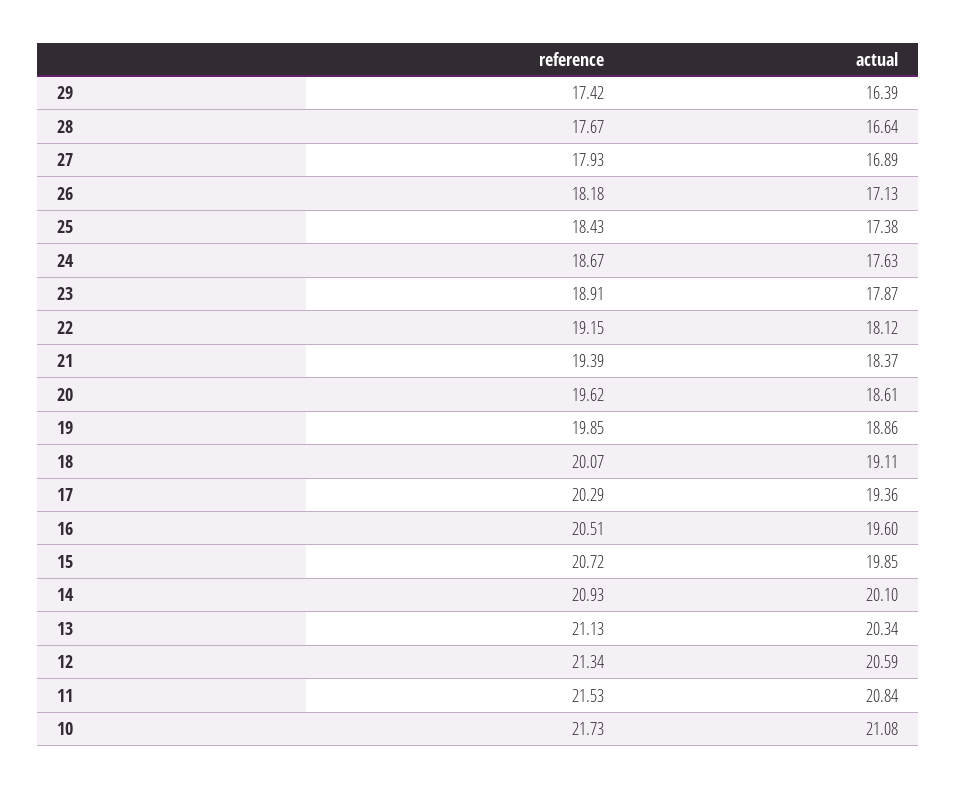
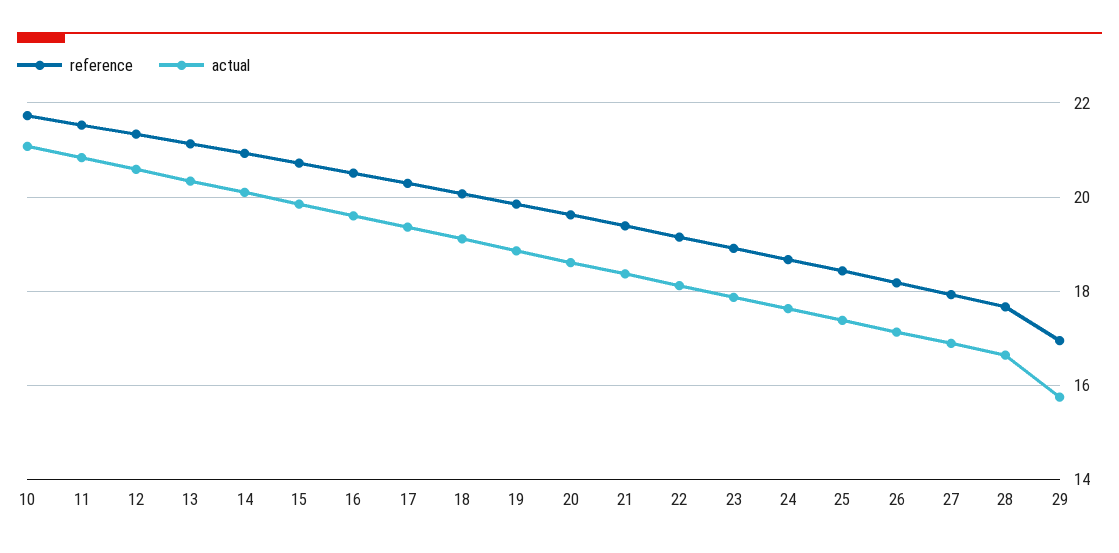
  {
    "reference": {
-     "29": 17.42,
+     "29": 17,
      "28": 17.67,
      "27": 17.93,
      "26": 18.18,
      "25": 18.43,
      "24": 18.67,
      "23": 18.91,
      "22": 19.15,
      "21": 19.39,
      "20": 19.62,
      "19": 19.85,
      "18": 20.07,
      "17": 20.29,
      "16": 20.51,
      "15": 20.72,
      "14": 20.93,
      "13": 21.13,
      "12": 21.34,
      "11": 21.53,
      "10": 21.73
    },
    "actual": {
-     "29": 16.39,
+     "29": 15.8,
      "28": 16.64,
      "27": 16.89,
      "26": 17.13,
      "25": 17.38,
      "24": 17.63,
      "23": 17.87,
      "22": 18.12,
      "21": 18.37,
      "20": 18.61,
      "19": 18.86,
      "18": 19.11,
      "17": 19.36,
      "16": 19.6,
      "15": 19.85,
      "14": 20.1,
      "13": 20.34,
      "12": 20.59,
      "11": 20.84,
      "10": 21.08
    }
  }

